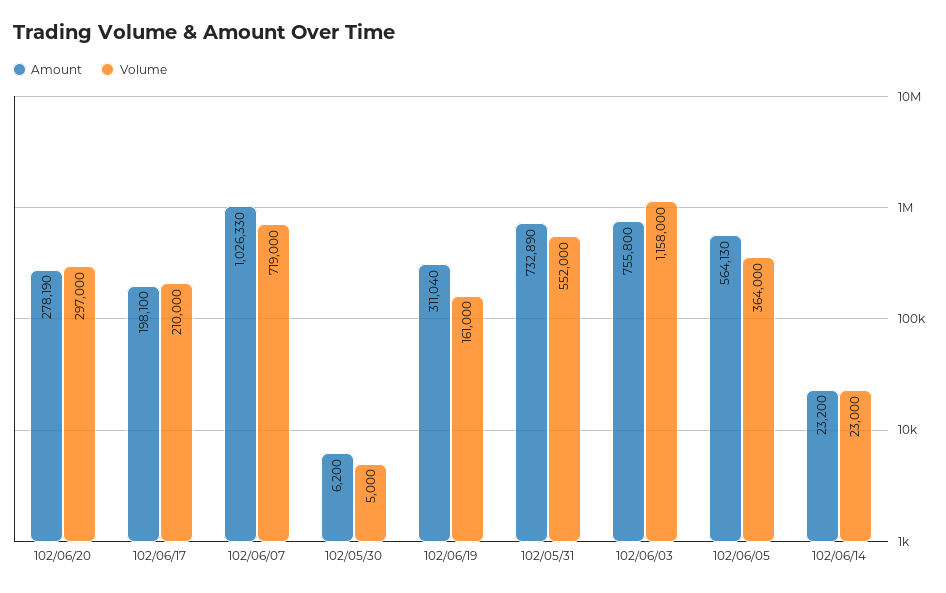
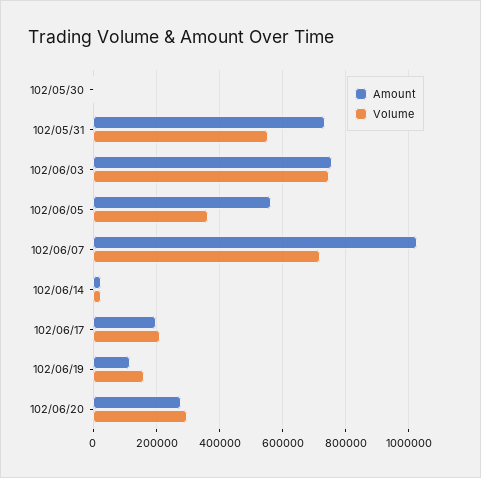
  {
    "Amount": {
      "102/06/20": 278190,
      "102/06/17": 198100,
      "102/06/07": 1026330,
      "102/05/30": 6200,
-     "102/06/19": 311040,
+     "102/06/19": 120000,
      "102/05/31": 732890,
      "102/06/03": 755800,
      "102/06/05": 564130,
      "102/06/14": 23200
    },
    "Volume": {
      "102/06/20": 297000,
      "102/06/17": 210000,
      "102/06/07": 719000,
      "102/05/30": 5000,
      "102/06/19": 161000,
      "102/05/31": 552000,
-     "102/06/03": 1158000,
+     "102/06/03": 740000,
      "102/06/05": 364000,
      "102/06/14": 23000
    }
  }

